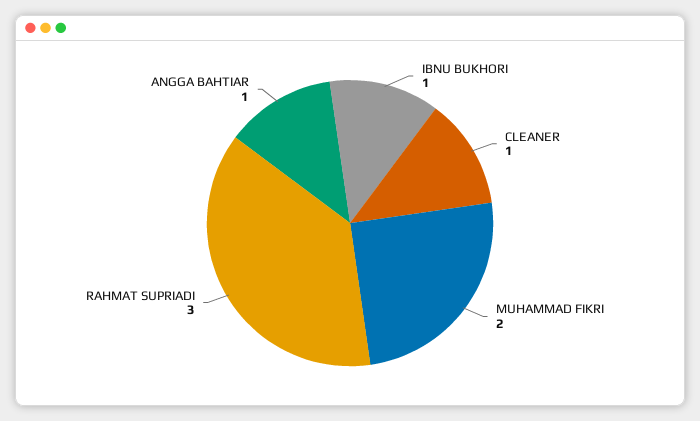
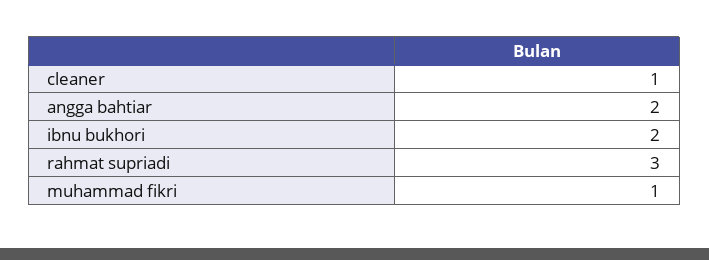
  {
-   "IBNU BUKHORI": 1,
+   "IBNU BUKHORI": 2,
    "CLEANER": 1,
-   "MUHAMMAD FIKRI": 2,
+   "MUHAMMAD FIKRI": 1,
    "RAHMAT SUPRIADI": 3,
-   "ANGGA BAHTIAR": 1
+   "ANGGA BAHTIAR": 2
  }

